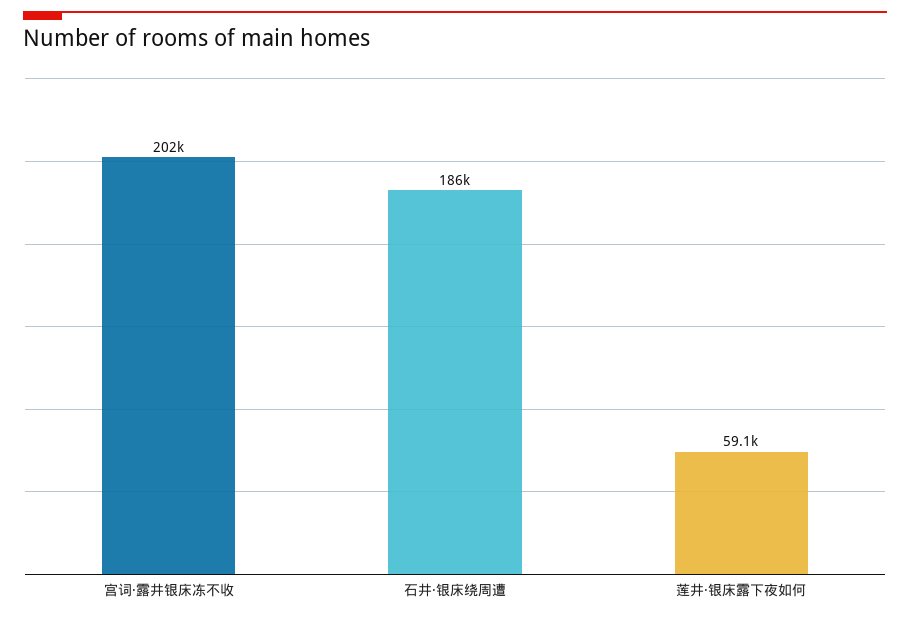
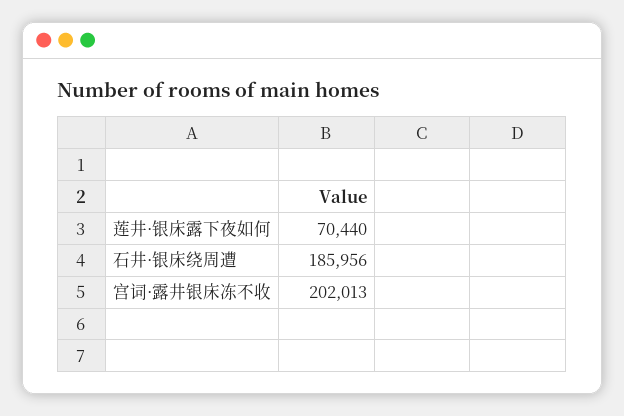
  {
    "宫词·露井银床冻不收": 202013,
    "石井·银床绕周遭": 185956,
-   "莲井·银床露下夜如何": 59100
+   "莲井·银床露下夜如何": 70440
  }

